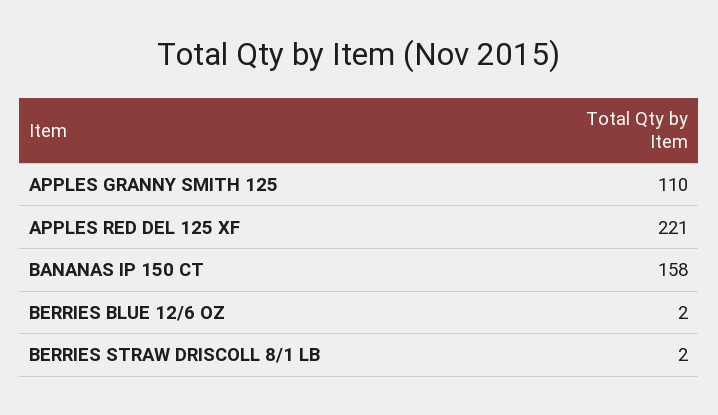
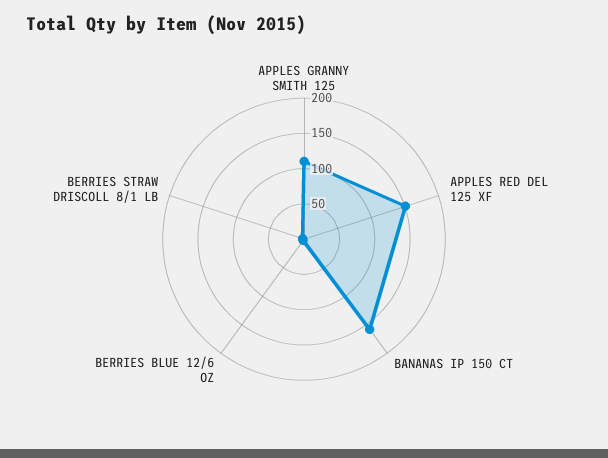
  {
    "APPLES GRANNY SMITH 125": 110,
-   "APPLES RED DEL 125 XF": 221,
+   "APPLES RED DEL 125 XF": 150,
    "BANANAS IP 150 CT": 158,
    "BERRIES BLUE 12/6 OZ": 2,
    "BERRIES STRAW DRISCOLL 8/1 LB": 2
  }

